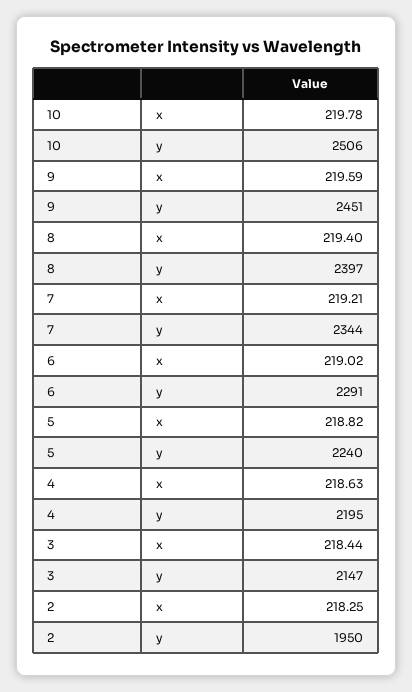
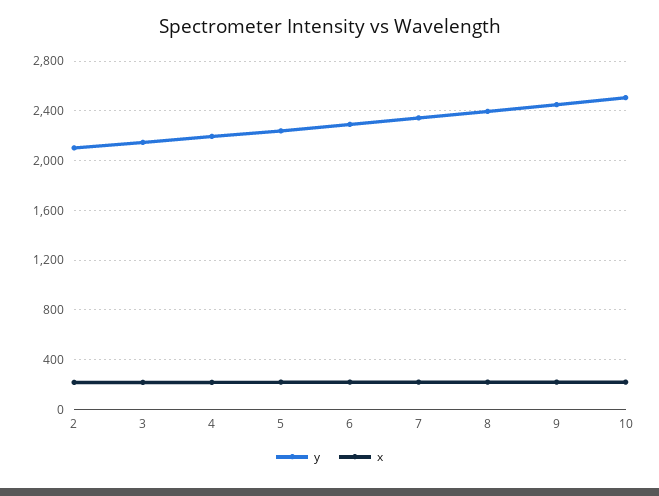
  {
    "x": {
      "10": 219.78,
      "9": 219.59,
      "8": 219.4,
      "7": 219.21,
      "6": 219.02,
      "5": 218.82,
      "4": 218.63,
      "3": 218.44,
      "2": 218.25
    },
    "y": {
      "10": 2506,
      "9": 2451,
      "8": 2397,
      "7": 2344,
      "6": 2291,
      "5": 2240,
      "4": 2195,
      "3": 2147,
-     "2": 1950
+     "2": 2100
    }
  }

